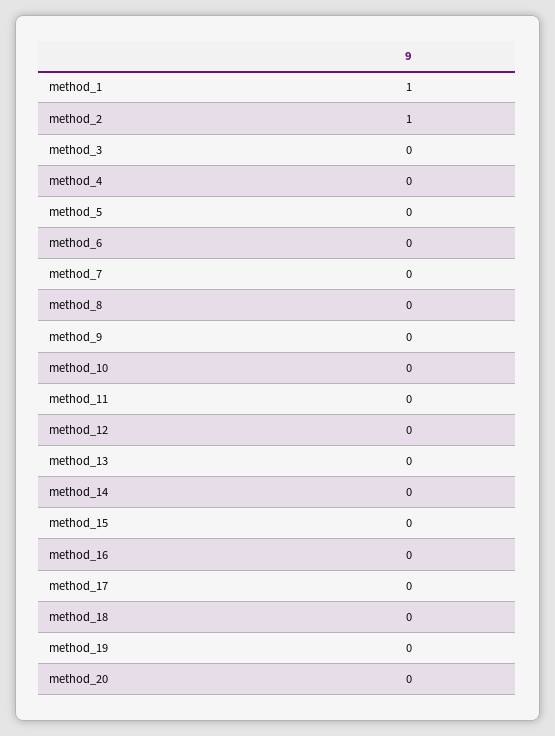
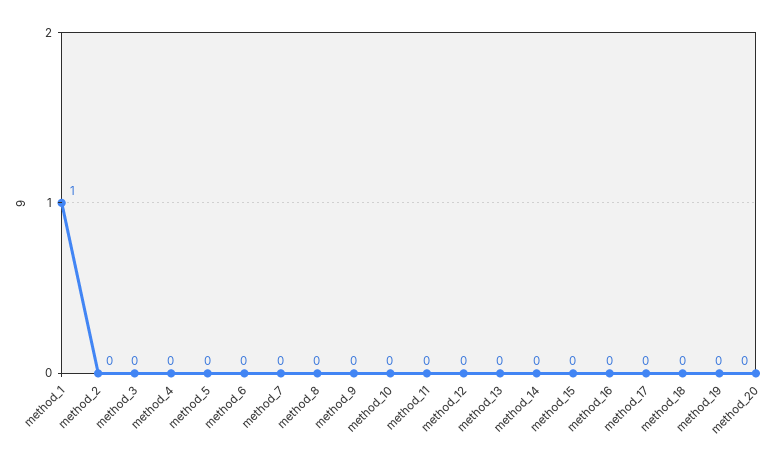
  {
    "method_1": 1,
-   "method_2": 1,
+   "method_2": 0,
    "method_3": 0,
    "method_4": 0,
    "method_5": 0,
    "method_6": 0,
    "method_7": 0,
    "method_8": 0,
    "method_9": 0,
    "method_10": 0,
    "method_11": 0,
    "method_12": 0,
    "method_13": 0,
    "method_14": 0,
    "method_15": 0,
    "method_16": 0,
    "method_17": 0,
    "method_18": 0,
    "method_19": 0,
    "method_20": 0
  }

